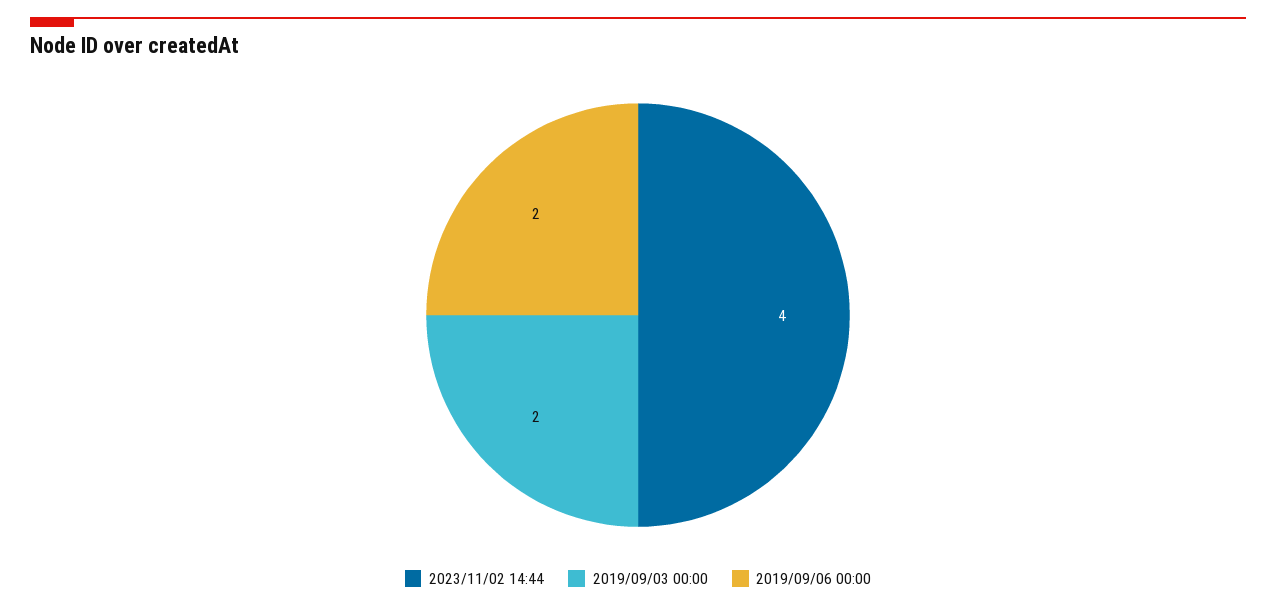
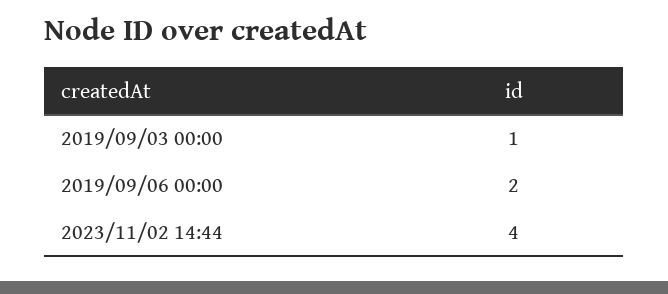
  {
    "2023/11/02 14:44": 4,
-   "2019/09/03 00:00": 2,
+   "2019/09/03 00:00": 1,
    "2019/09/06 00:00": 2
  }

